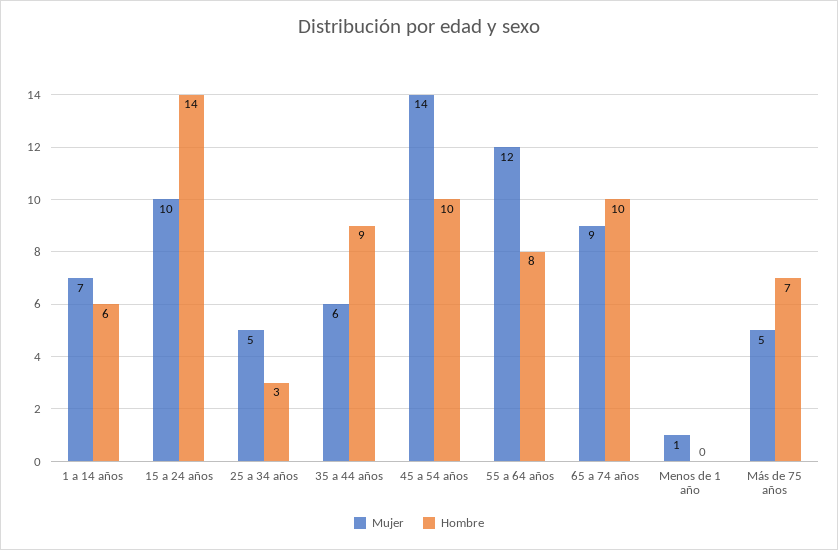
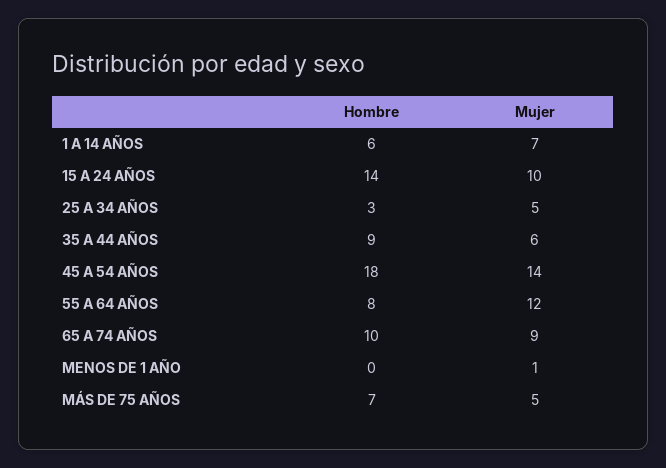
  {
    "Mujer": {
      "1 a 14 años": 7,
      "15 a 24 años": 10,
      "25 a 34 años": 5,
      "35 a 44 años": 6,
      "45 a 54 años": 14,
      "55 a 64 años": 12,
      "65 a 74 años": 9,
      "Menos de 1 año": 1,
      "Más de 75 años": 5
    },
    "Hombre": {
      "1 a 14 años": 6,
      "15 a 24 años": 14,
      "25 a 34 años": 3,
      "35 a 44 años": 9,
-     "45 a 54 años": 10,
+     "45 a 54 años": 18,
      "55 a 64 años": 8,
      "65 a 74 años": 10,
      "Menos de 1 año": 0,
      "Más de 75 años": 7
    }
  }

